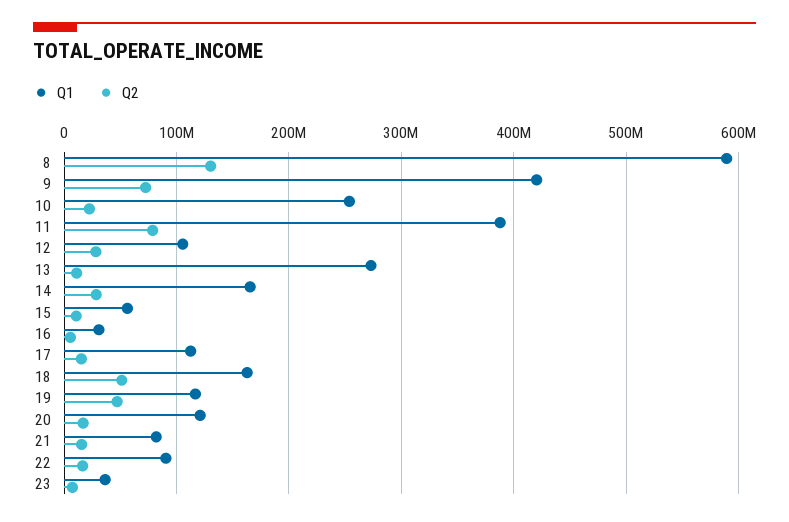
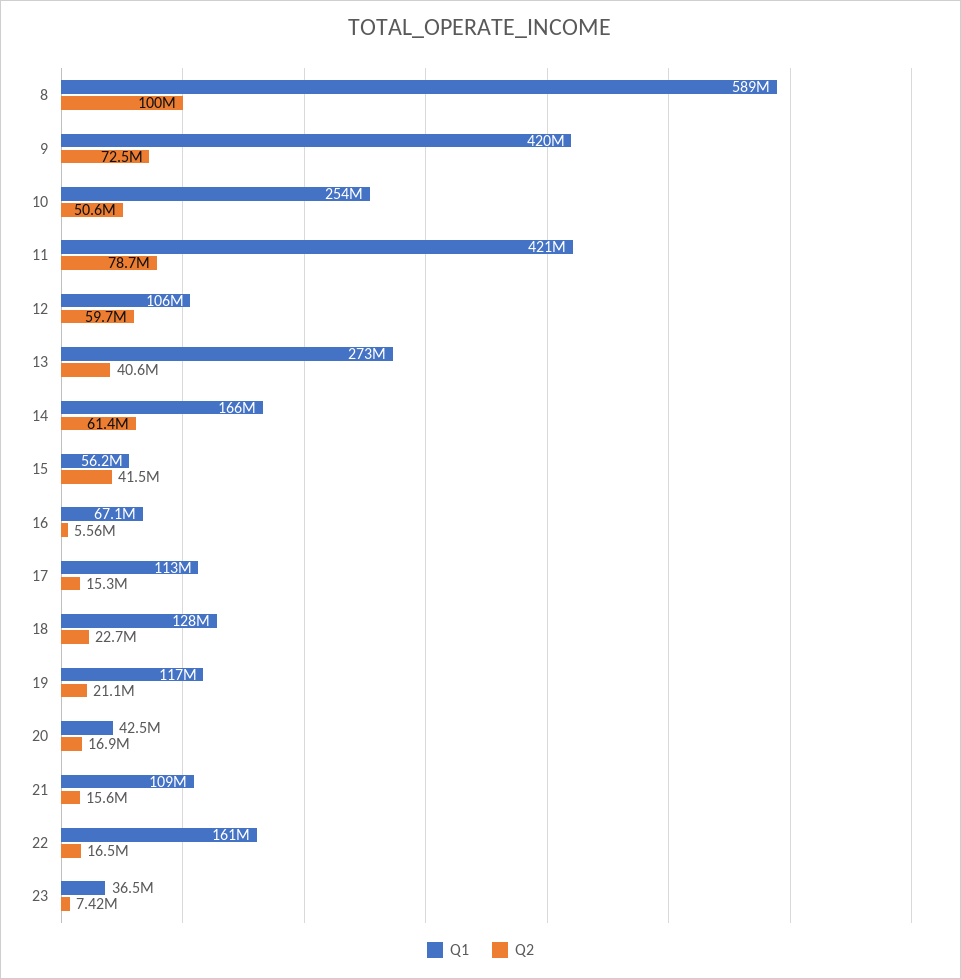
  {
    "Q1": {
      "8": 589000000,
      "9": 420000000,
      "10": 254000000,
-     "11": 390000000,
+     "11": 421000000,
      "12": 106000000,
      "13": 273000000,
      "14": 166000000,
      "15": 56200000,
-     "16": 30000000,
+     "16": 67100000,
      "17": 113000000,
-     "18": 160000000,
+     "18": 128000000,
      "19": 117000000,
-     "20": 120000000,
+     "20": 42500000,
-     "21": 80000000,
+     "21": 109000000,
-     "22": 90000000,
+     "22": 161000000,
      "23": 36500000
    },
    "Q2": {
-     "8": 130000000,
+     "8": 100000000,
      "9": 72500000,
-     "10": 20000000,
+     "10": 50600000,
      "11": 78700000,
-     "12": 30000000,
+     "12": 59700000,
-     "13": 10000000,
+     "13": 40600000,
-     "14": 30000000,
+     "14": 61400000,
-     "15": 10000000,
+     "15": 41500000,
      "16": 5560000,
      "17": 15300000,
-     "18": 50000000,
+     "18": 22700000,
-     "19": 50000000,
+     "19": 21100000,
      "20": 16900000,
      "21": 15600000,
      "22": 16500000,
      "23": 7420000
    }
  }

